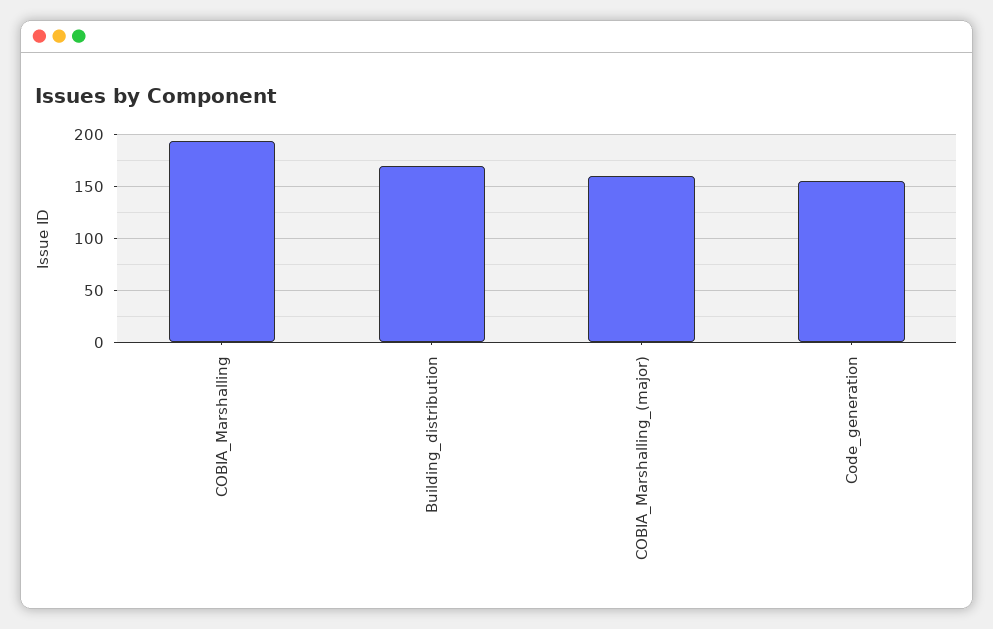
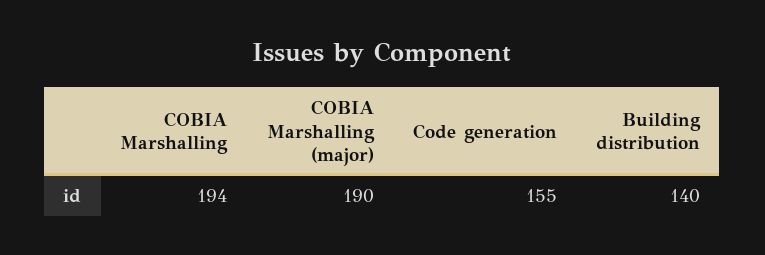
  {
    "COBIA_Marshalling": 194,
-   "Building_distribution": 170,
+   "Building_distribution": 140,
-   "COBIA_Marshalling_(major)": 160,
+   "COBIA_Marshalling_(major)": 190,
    "Code_generation": 155
  }

